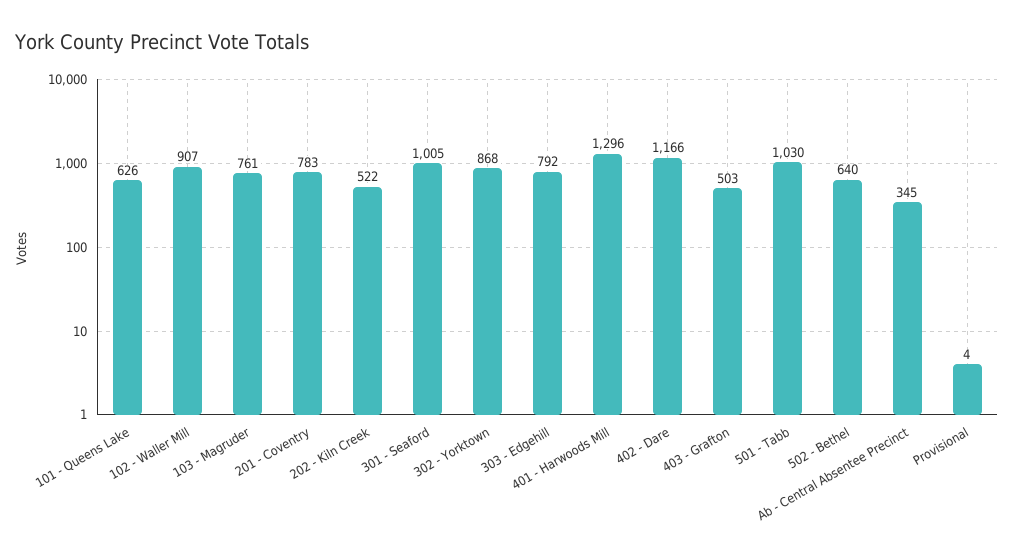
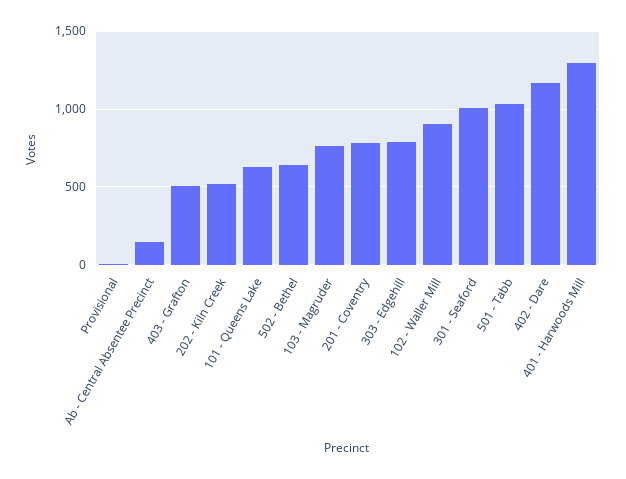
  {
    "101 - Queens Lake": 626,
    "102 - Waller Mill": 907,
    "103 - Magruder": 761,
    "201 - Coventry": 783,
    "202 - Kiln Creek": 522,
    "301 - Seaford": 1005,
-   "302 - Yorktown": 868,
    "303 - Edgehill": 792,
    "401 - Harwoods Mill": 1296,
    "402 - Dare": 1166,
    "403 - Grafton": 503,
    "501 - Tabb": 1030,
    "502 - Bethel": 640,
-   "Ab - Central Absentee Precinct": 345,
+   "Ab - Central Absentee Precinct": 150,
    "Provisional": 4
  }

